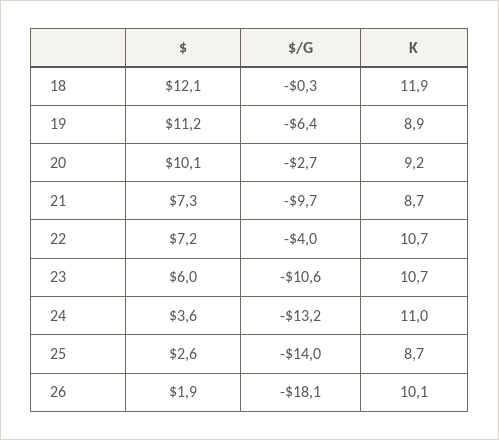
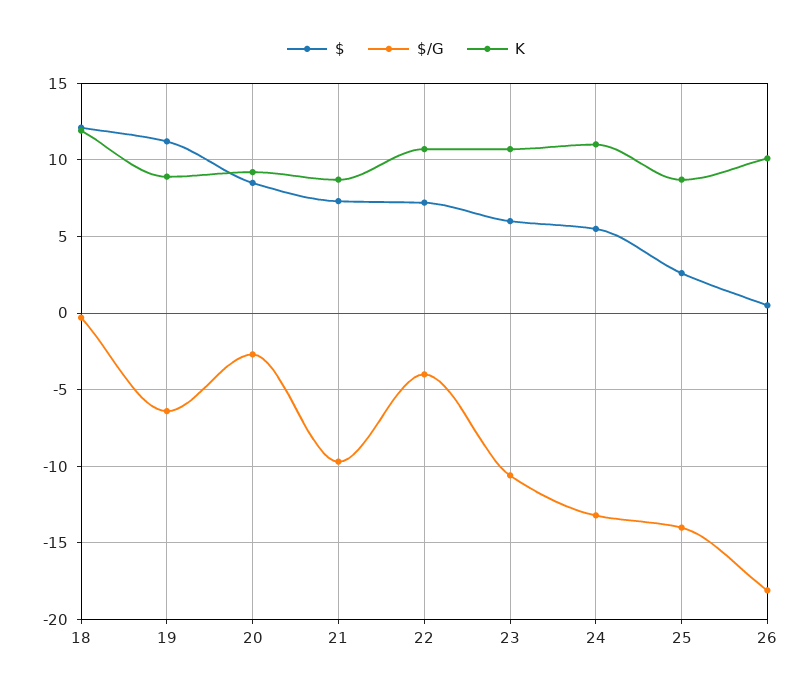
  {
    "$": {
      "18": 12.1,
      "19": 11.2,
-     "20": 10.1,
+     "20": 8.5,
      "21": 7.3,
      "22": 7.2,
      "23": 6,
-     "24": 3.6,
+     "24": 5.5,
      "25": 2.6,
-     "26": 1.9
+     "26": 0.5
    },
    "$/G": {
      "18": -0.3,
      "19": -6.4,
      "20": -2.7,
      "21": -9.7,
      "22": -4,
      "23": -10.6,
      "24": -13.2,
      "25": -14,
      "26": -18.1
    },
    "K": {
      "18": 11.9,
      "19": 8.9,
      "20": 9.2,
      "21": 8.7,
      "22": 10.7,
      "23": 10.7,
      "24": 11,
      "25": 8.7,
      "26": 10.1
    }
  }

